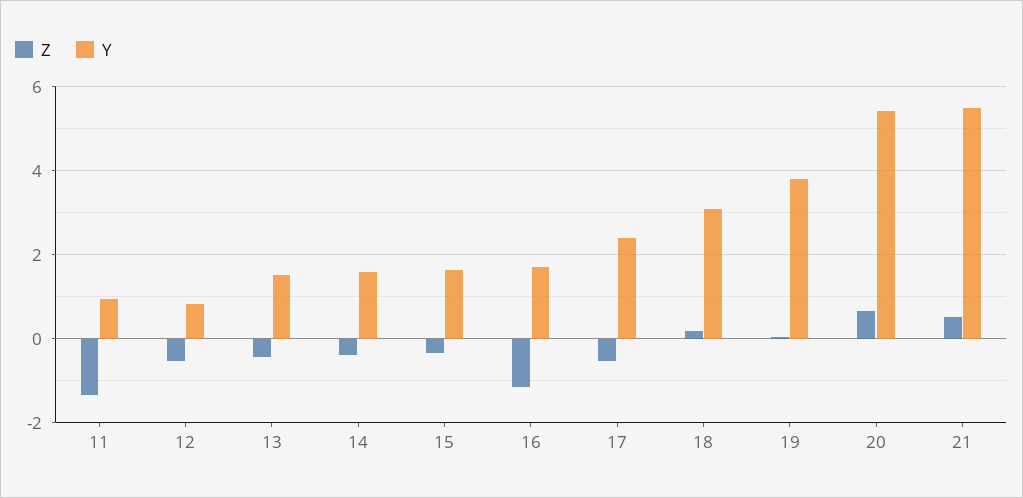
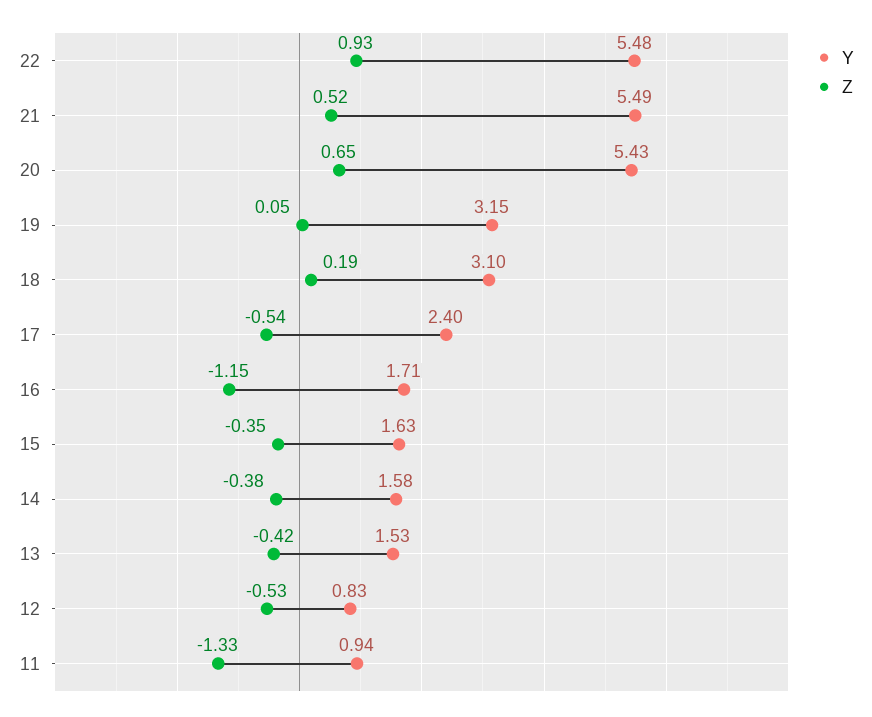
  {
    "Z": {
      "11": -1.33,
      "12": -0.53,
      "13": -0.42,
      "14": -0.38,
      "15": -0.35,
      "16": -1.15,
      "17": -0.54,
      "18": 0.19,
      "19": 0.05,
      "20": 0.65,
-     "21": 0.52
+     "21": 0.52,
+     "22": 0.93
    },
    "Y": {
      "11": 0.94,
      "12": 0.83,
      "13": 1.53,
      "14": 1.58,
      "15": 1.63,
      "16": 1.71,
      "17": 2.4,
      "18": 3.1,
-     "19": 3.8,
+     "19": 3.15,
      "20": 5.43,
-     "21": 5.49
+     "21": 5.49,
+     "22": 5.48
    }
  }

